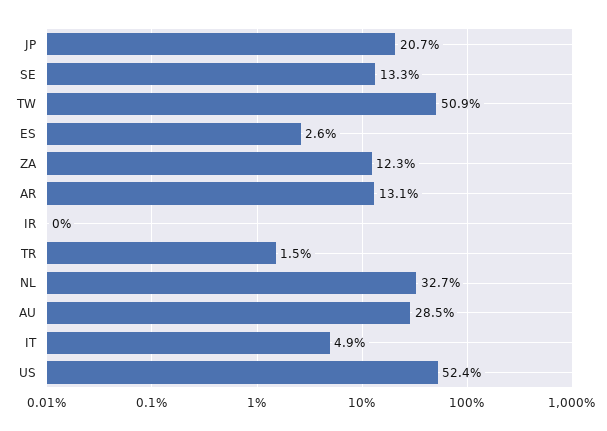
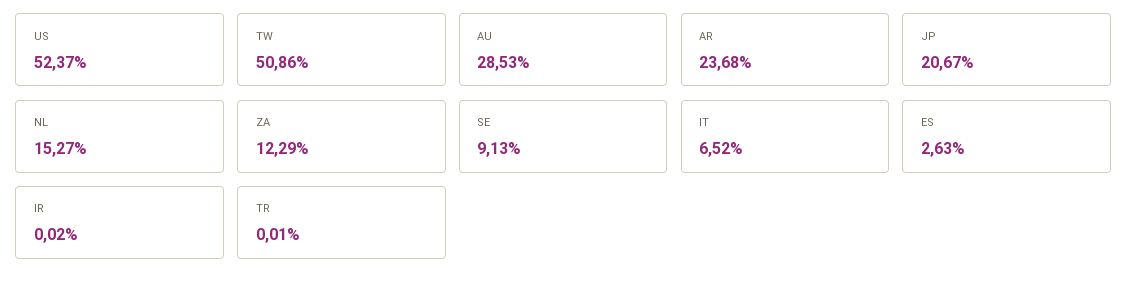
  {
    "JP": 20.67,
-   "SE": 13.3,
+   "SE": 9.13,
    "TW": 50.86,
    "ES": 2.63,
    "ZA": 12.29,
-   "AR": 13.1,
+   "AR": 23.68,
    "IR": 0.02,
-   "TR": 1.5,
+   "TR": 0.01,
-   "NL": 32.7,
+   "NL": 15.27,
    "AU": 28.53,
-   "IT": 4.9,
+   "IT": 6.52,
    "US": 52.37
  }

